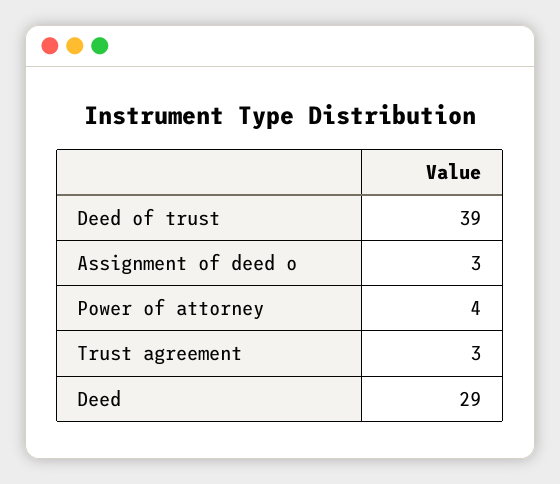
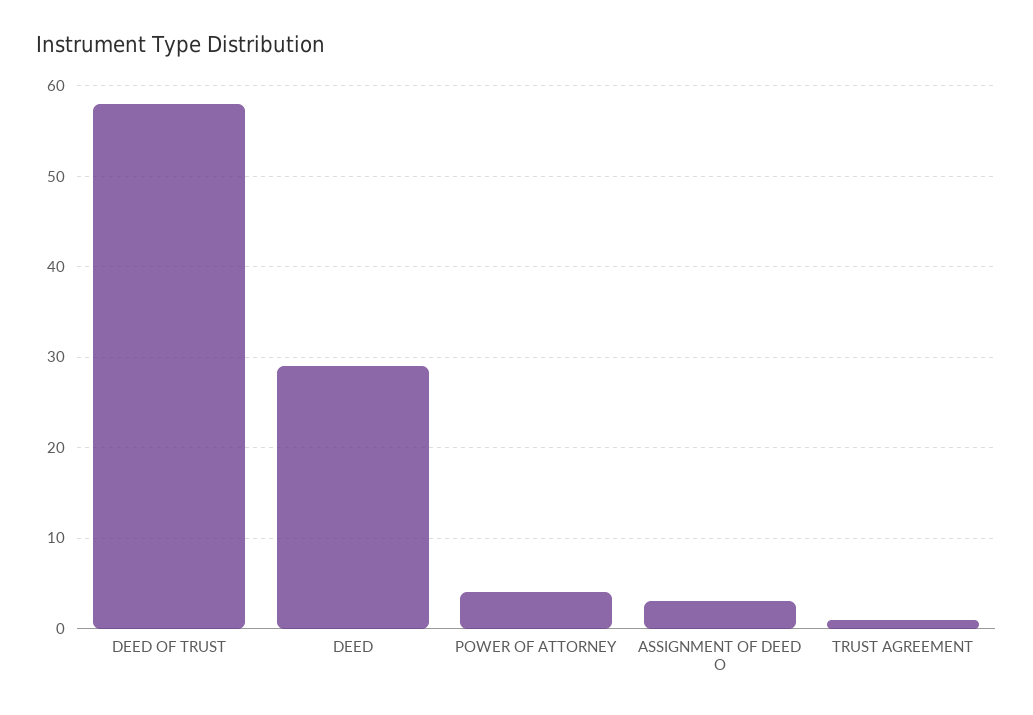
  {
-   "Deed of trust": 39,
+   "Deed of trust": 58,
    "Assignment of deed o": 3,
    "Power of attorney": 4,
-   "Trust agreement": 3,
+   "Trust agreement": 1,
    "Deed": 29
  }

